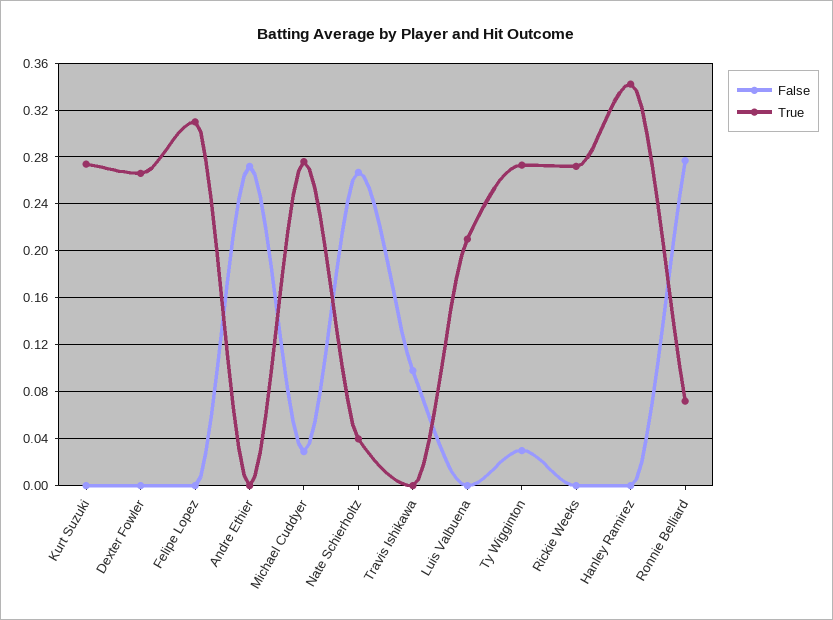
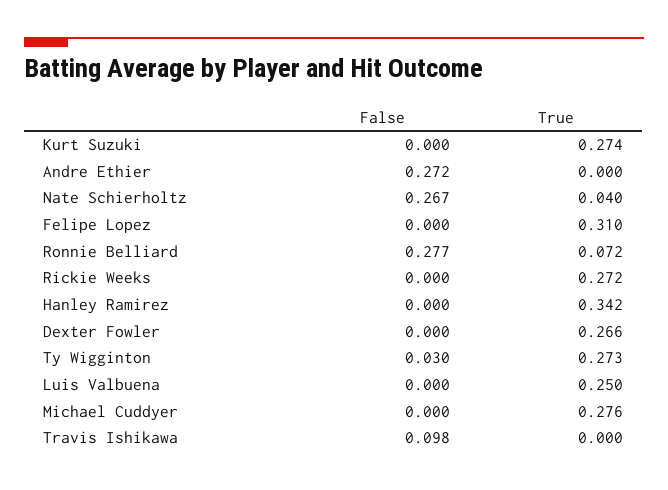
  {
    "False": {
      "Kurt Suzuki": 0,
      "Dexter Fowler": 0,
      "Felipe Lopez": 0,
      "Andre Ethier": 0.272,
-     "Michael Cuddyer": 0.03,
+     "Michael Cuddyer": 0,
      "Nate Schierholtz": 0.267,
      "Travis Ishikawa": 0.098,
      "Luis Valbuena": 0,
      "Ty Wigginton": 0.03,
      "Rickie Weeks": 0,
      "Hanley Ramirez": 0,
      "Ronnie Belliard": 0.277
    },
    "True": {
      "Kurt Suzuki": 0.274,
      "Dexter Fowler": 0.266,
      "Felipe Lopez": 0.31,
      "Andre Ethier": 0,
      "Michael Cuddyer": 0.276,
      "Nate Schierholtz": 0.04,
      "Travis Ishikawa": 0,
-     "Luis Valbuena": 0.21,
+     "Luis Valbuena": 0.25,
      "Ty Wigginton": 0.273,
      "Rickie Weeks": 0.272,
      "Hanley Ramirez": 0.342,
      "Ronnie Belliard": 0.072
    }
  }

